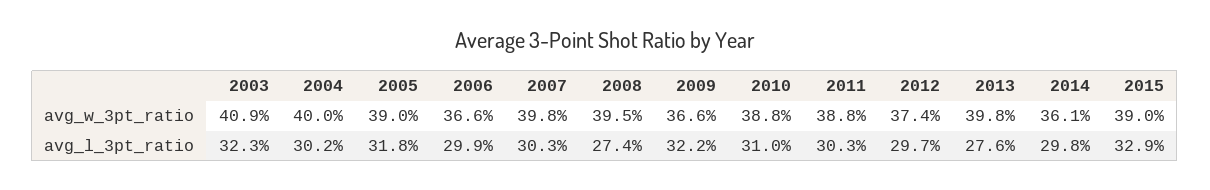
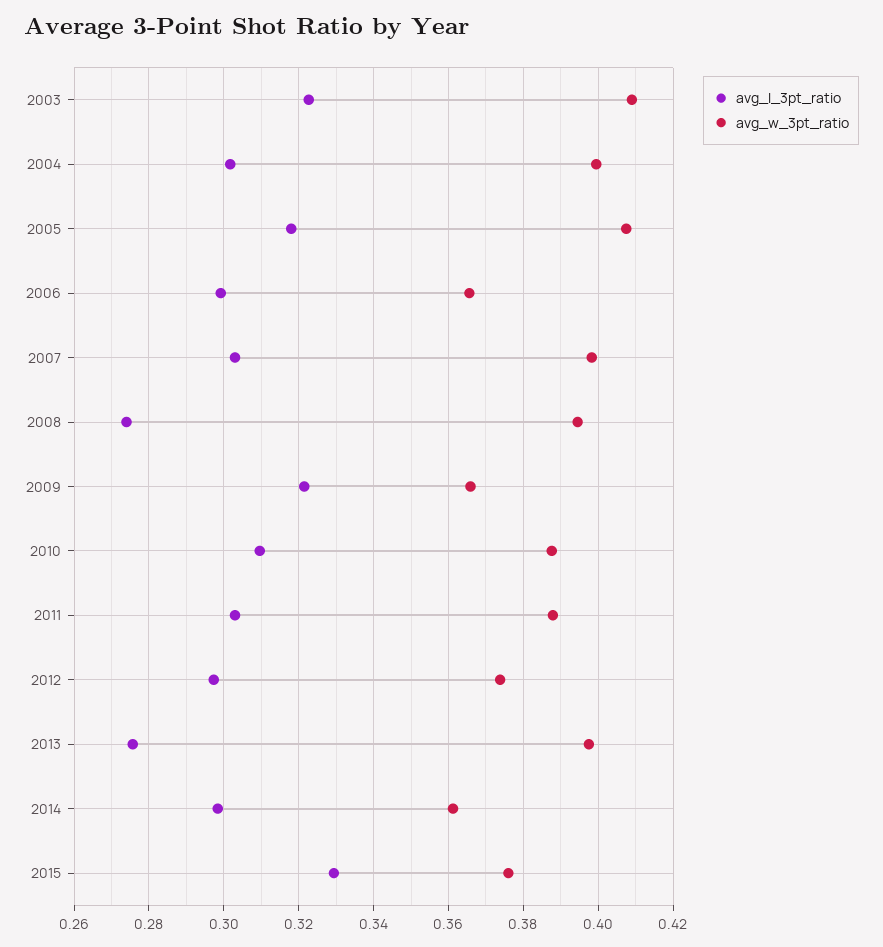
  {
    "avg_w_3pt_ratio": {
      "2003": 0.409,
      "2004": 0.4,
-     "2005": 0.39,
+     "2005": 0.408,
      "2006": 0.366,
      "2007": 0.398,
      "2008": 0.395,
      "2009": 0.366,
      "2010": 0.388,
      "2011": 0.388,
      "2012": 0.374,
      "2013": 0.398,
      "2014": 0.361,
-     "2015": 0.39
+     "2015": 0.376
    },
    "avg_l_3pt_ratio": {
      "2003": 0.323,
      "2004": 0.302,
      "2005": 0.318,
      "2006": 0.299,
      "2007": 0.303,
      "2008": 0.274,
      "2009": 0.322,
      "2010": 0.31,
      "2011": 0.303,
      "2012": 0.297,
      "2013": 0.276,
      "2014": 0.298,
      "2015": 0.329
    }
  }

